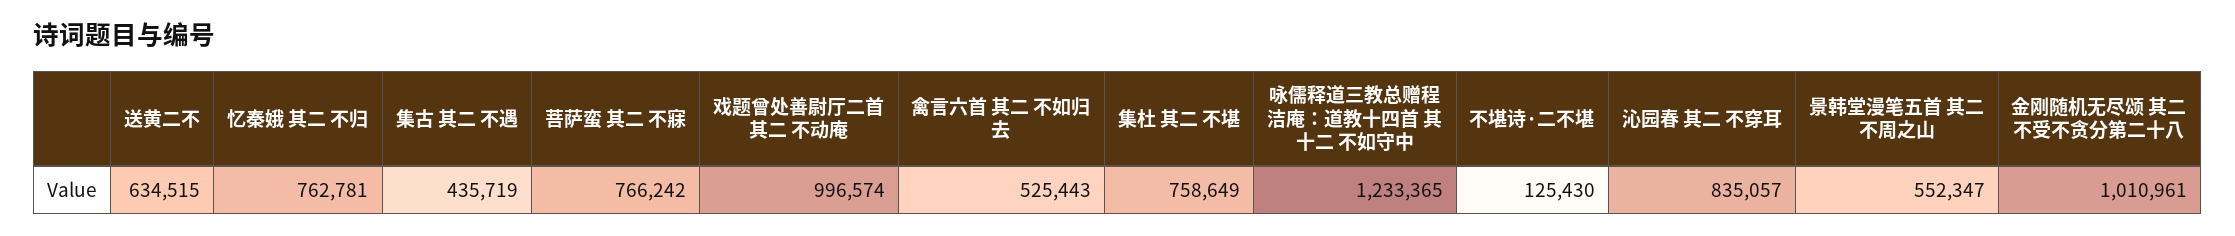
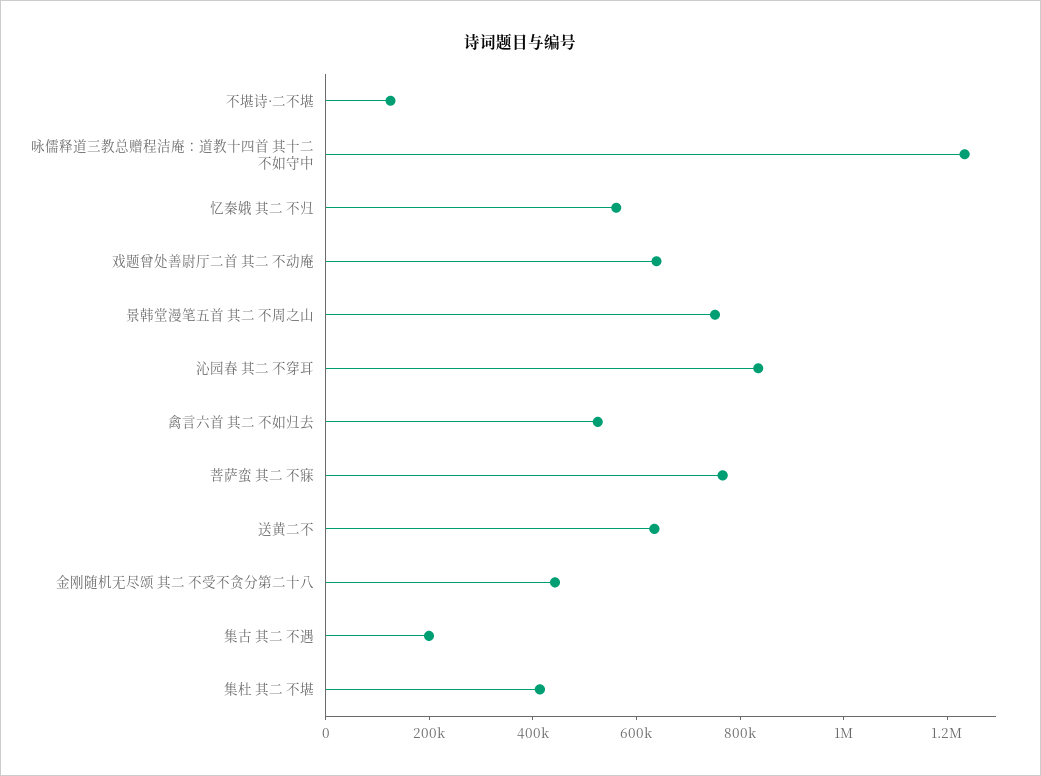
  {
    "送黄二不": 634515,
-   "忆秦娥 其二 不归": 762781,
+   "忆秦娥 其二 不归": 550000,
-   "集古 其二 不遇": 435719,
+   "集古 其二 不遇": 200000,
    "菩萨蛮 其二 不寐": 766242,
-   "戏题曾处善尉厅二首 其二 不动庵": 996574,
+   "戏题曾处善尉厅二首 其二 不动庵": 650000,
    "禽言六首 其二 不如归去": 525443,
-   "集杜 其二 不堪": 758649,
+   "集杜 其二 不堪": 400000,
    "咏儒释道三教总赠程洁庵：道教十四首 其十二 不如守中": 1233365,
    "不堪诗·二不堪": 125430,
    "沁园春 其二 不穿耳": 835057,
-   "景韩堂漫笔五首 其二 不周之山": 552347,
+   "景韩堂漫笔五首 其二 不周之山": 750000,
-   "金刚随机无尽颂 其二 不受不贪分第二十八": 1010961
+   "金刚随机无尽颂 其二 不受不贪分第二十八": 450000
  }

